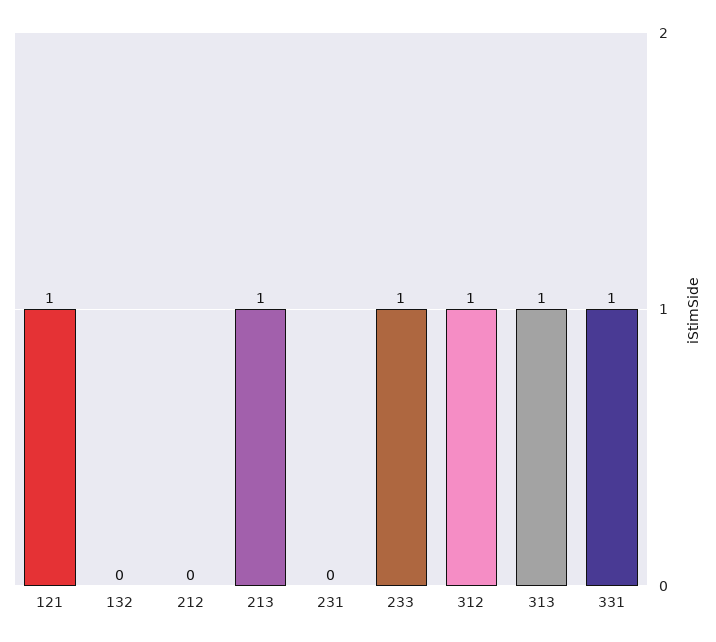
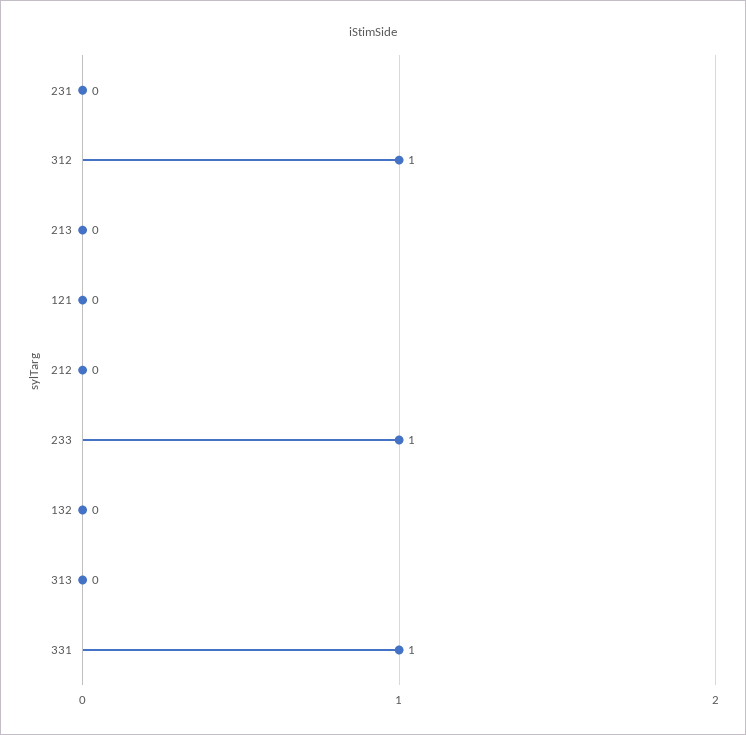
  {
-   "121": 1,
+   "121": 0,
    "132": 0,
    "212": 0,
-   "213": 1,
+   "213": 0,
    "231": 0,
    "233": 1,
    "312": 1,
-   "313": 1,
+   "313": 0,
    "331": 1
  }

